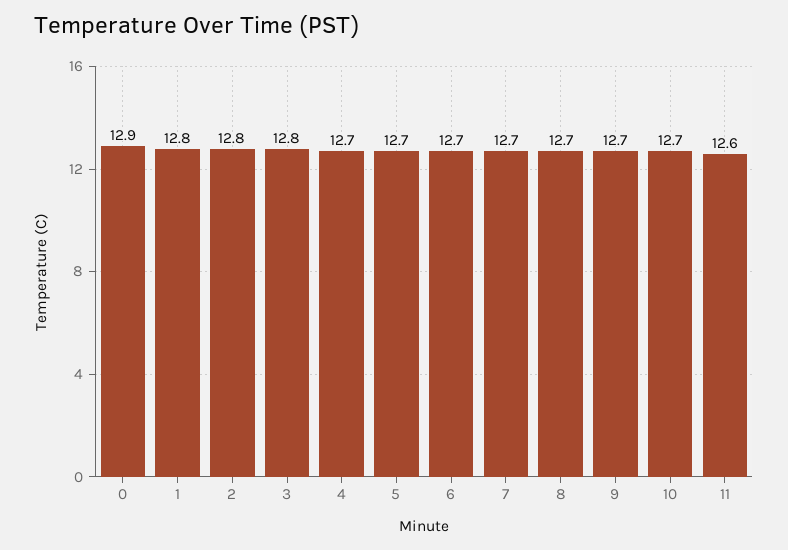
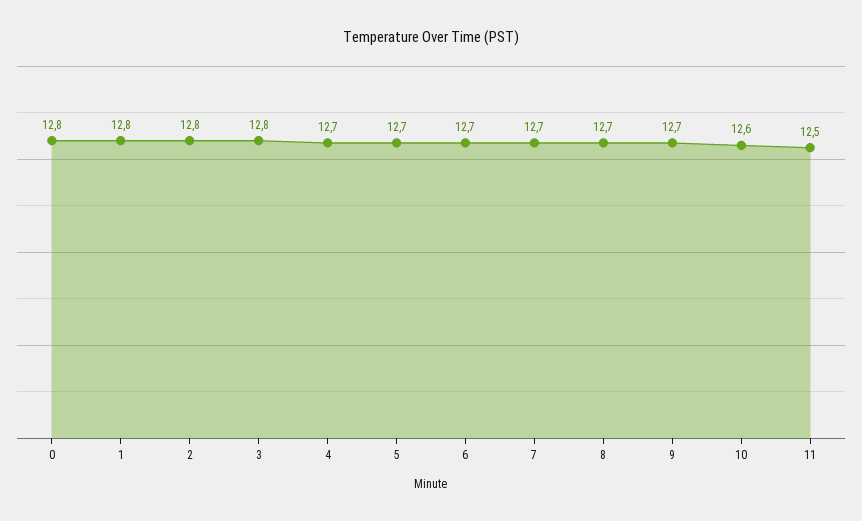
  {
-   "0": 12.9,
+   "0": 12.8,
    "1": 12.8,
    "2": 12.8,
    "3": 12.8,
    "4": 12.7,
    "5": 12.7,
    "6": 12.7,
    "7": 12.7,
    "8": 12.7,
    "9": 12.7,
-   "10": 12.7,
+   "10": 12.6,
-   "11": 12.6
+   "11": 12.5
  }

